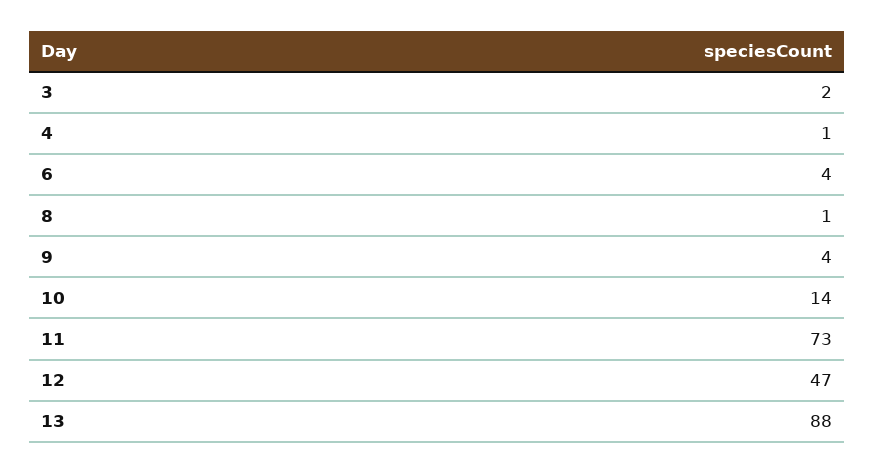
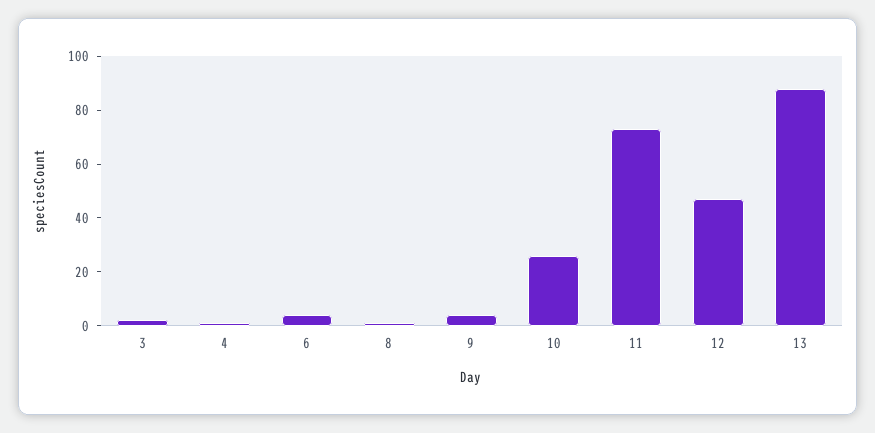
  {
    "3": 2,
    "4": 1,
    "6": 4,
    "8": 1,
    "9": 4,
-   "10": 14,
+   "10": 25,
    "11": 73,
    "12": 47,
    "13": 88
  }

